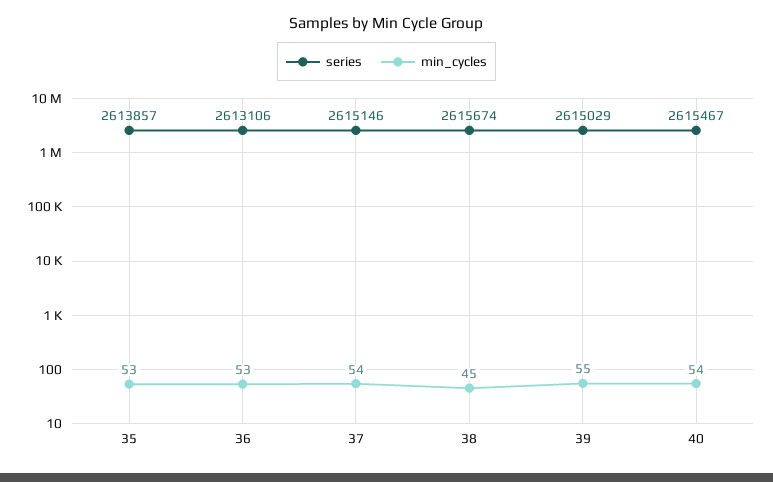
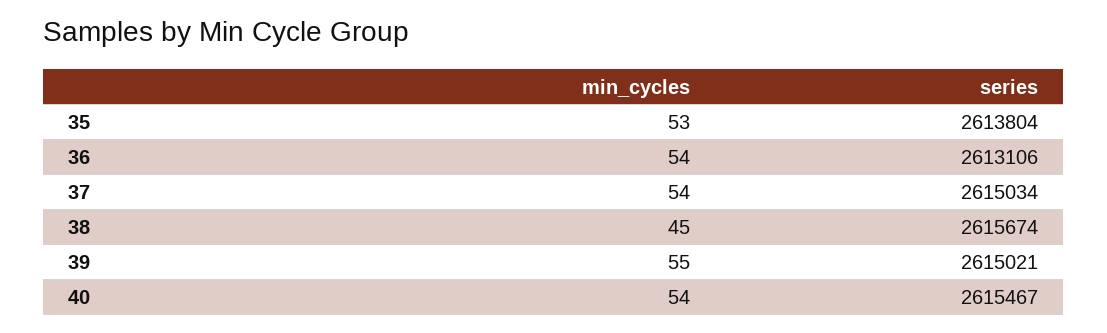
  {
    "series": {
-     "35": 2613857,
+     "35": 2613804,
      "36": 2613106,
-     "37": 2615146,
+     "37": 2615034,
      "38": 2615674,
-     "39": 2615029,
+     "39": 2615021,
      "40": 2615467
    },
    "min_cycles": {
      "35": 53,
-     "36": 53,
+     "36": 54,
      "37": 54,
      "38": 45,
      "39": 55,
      "40": 54
    }
  }

